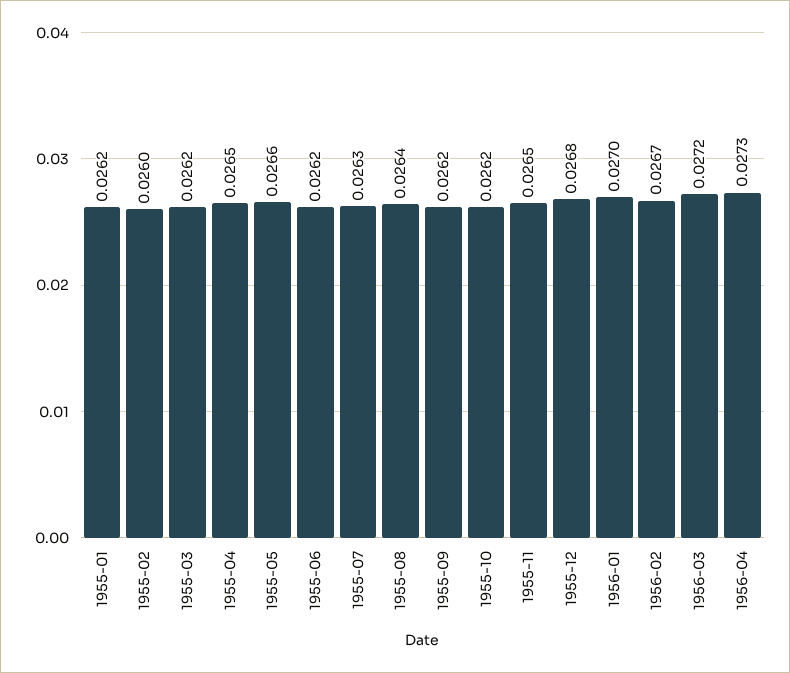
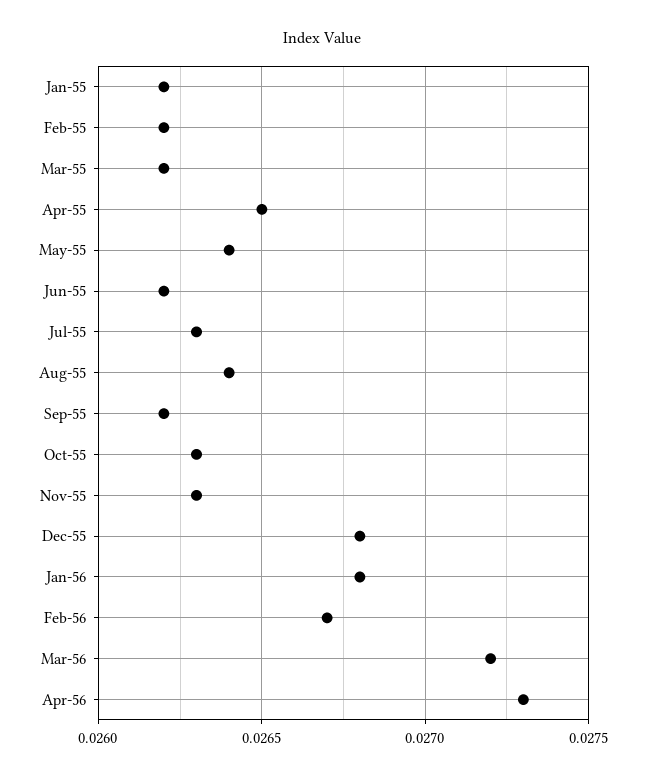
  {
    "1955-01": 0.0262,
-   "1955-02": 0.026,
+   "1955-02": 0.0262,
    "1955-03": 0.0262,
    "1955-04": 0.0265,
-   "1955-05": 0.0266,
+   "1955-05": 0.0264,
    "1955-06": 0.0262,
    "1955-07": 0.0263,
    "1955-08": 0.0264,
    "1955-09": 0.0262,
-   "1955-10": 0.0262,
+   "1955-10": 0.0263,
-   "1955-11": 0.0265,
+   "1955-11": 0.0263,
    "1955-12": 0.0268,
-   "1956-01": 0.027,
+   "1956-01": 0.0268,
    "1956-02": 0.0267,
    "1956-03": 0.0272,
    "1956-04": 0.0273
  }

